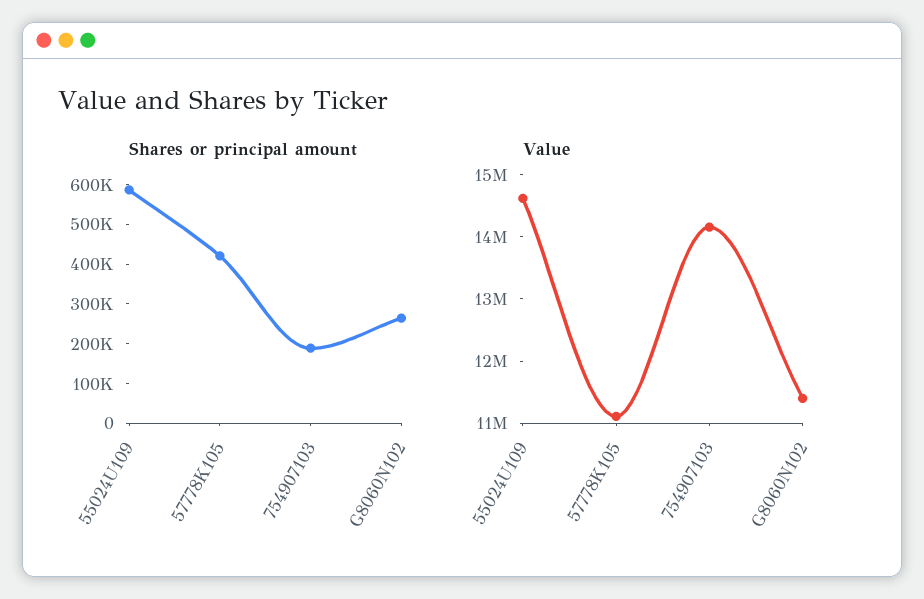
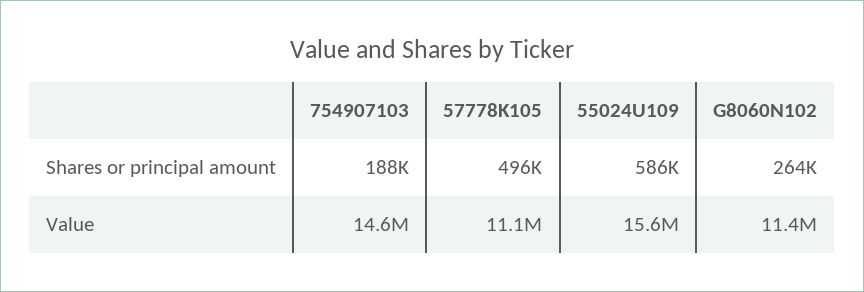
  {
    "Shares or principal amount": {
      "55024U109": 586000,
-     "57778K105": 425000,
+     "57778K105": 496000,
      "754907103": 188000,
      "G8060N102": 264000
    },
    "Value": {
-     "55024U109": 14600000,
+     "55024U109": 15600000,
      "57778K105": 11100000,
-     "754907103": 14200000,
+     "754907103": 14600000,
      "G8060N102": 11400000
    }
  }

